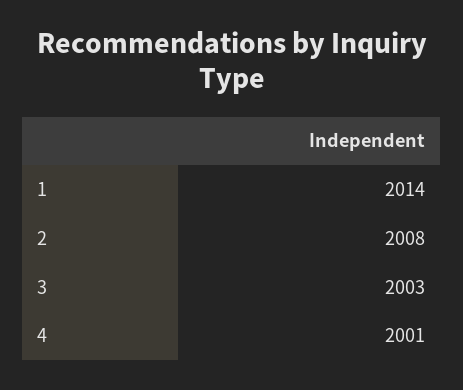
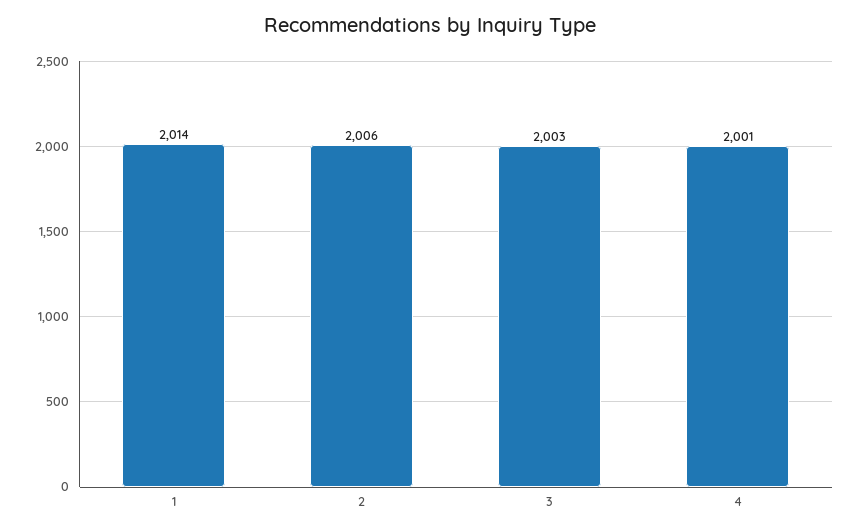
  {
    "1": 2014,
-   "2": 2008,
+   "2": 2006,
    "3": 2003,
    "4": 2001
  }

